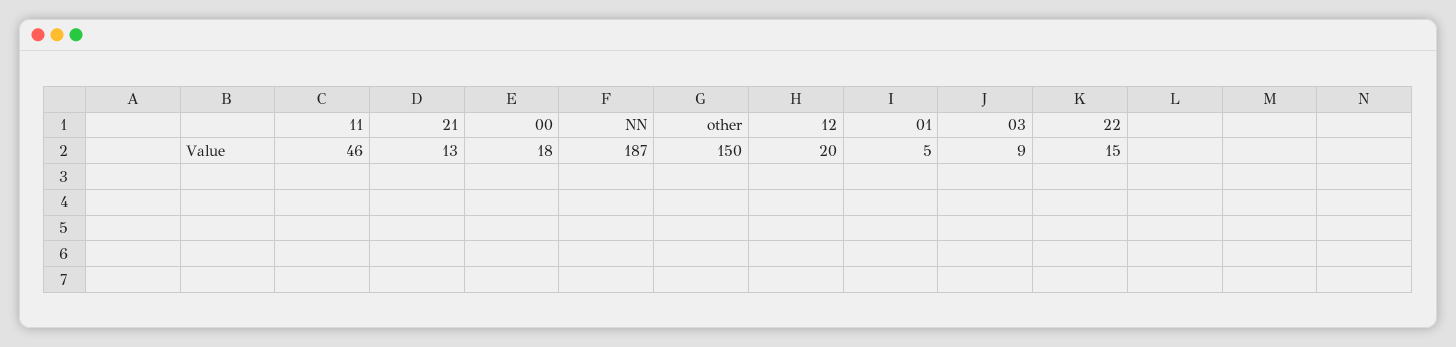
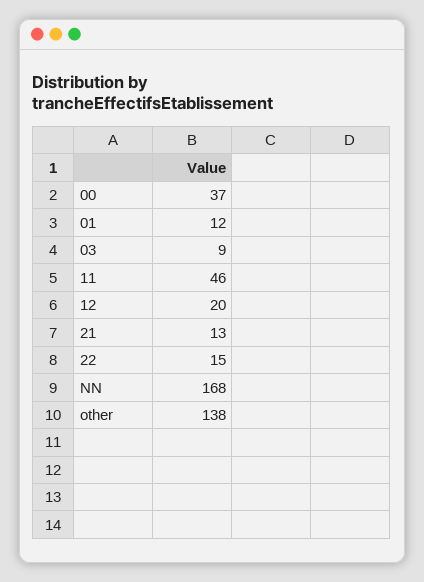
  {
    "11": 46,
    "21": 13,
-   "00": 18,
+   "00": 37,
-   "NN": 187,
+   "NN": 168,
-   "other": 150,
+   "other": 138,
    "12": 20,
-   "01": 5,
+   "01": 12,
    "03": 9,
    "22": 15
  }

